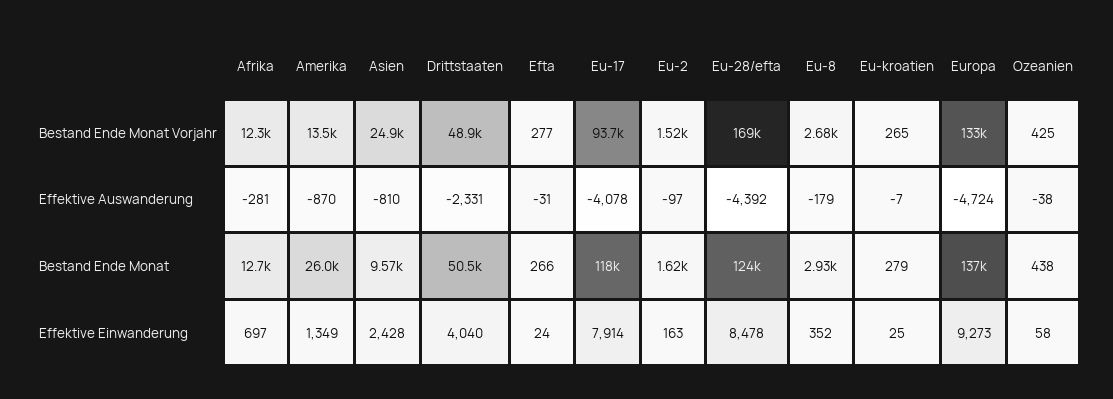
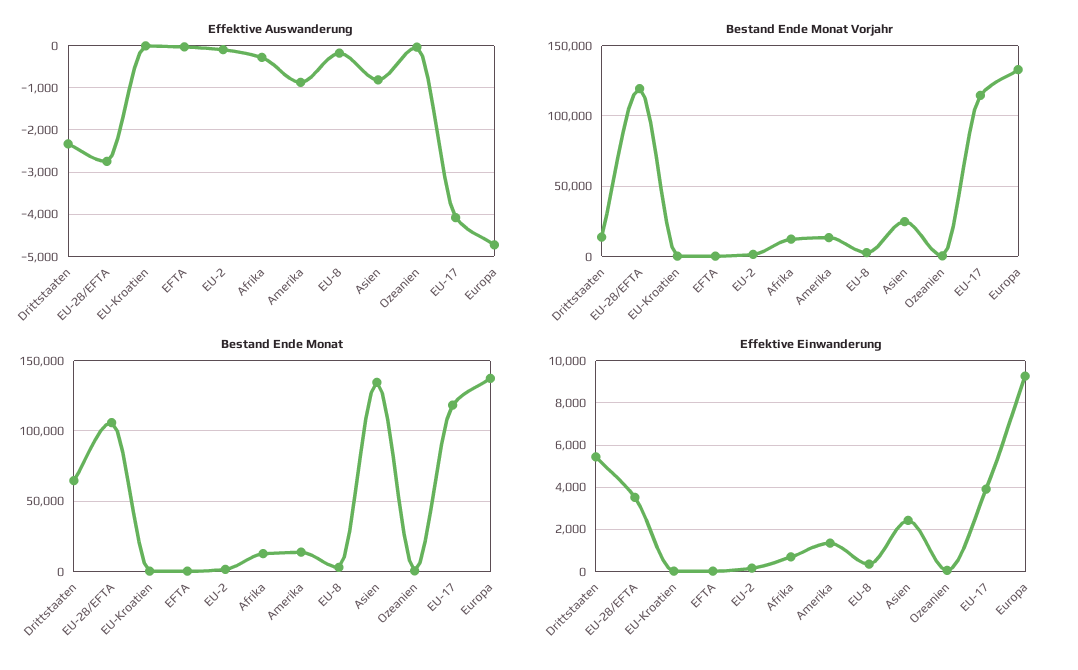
  {
    "Bestand Ende Monat Vorjahr": {
      "Afrika": 12300,
      "Amerika": 13500,
      "Asien": 24900,
-     "Drittstaaten": 48900,
+     "Drittstaaten": 15000,
      "Efta": 277,
-     "Eu-17": 93700,
+     "Eu-17": 115000,
      "Eu-2": 1520,
-     "Eu-28/efta": 169000,
+     "Eu-28/efta": 120000,
      "Eu-8": 2680,
      "Eu-kroatien": 265,
      "Europa": 133000,
      "Ozeanien": 425
    },
    "Effektive Auswanderung": {
      "Afrika": -281,
      "Amerika": -870,
      "Asien": -810,
      "Drittstaaten": -2331,
      "Efta": -31,
      "Eu-17": -4078,
      "Eu-2": -97,
-     "Eu-28/efta": -4392,
+     "Eu-28/efta": -2800,
      "Eu-8": -179,
      "Eu-kroatien": -7,
      "Europa": -4724,
      "Ozeanien": -38
    },
    "Bestand Ende Monat": {
      "Afrika": 12700,
-     "Amerika": 26000,
+     "Amerika": 15000,
-     "Asien": 9570,
+     "Asien": 135000,
-     "Drittstaaten": 50500,
+     "Drittstaaten": 65000,
      "Efta": 266,
      "Eu-17": 118000,
      "Eu-2": 1620,
-     "Eu-28/efta": 124000,
+     "Eu-28/efta": 105000,
      "Eu-8": 2930,
      "Eu-kroatien": 279,
      "Europa": 137000,
      "Ozeanien": 438
    },
    "Effektive Einwanderung": {
      "Afrika": 697,
      "Amerika": 1349,
      "Asien": 2428,
-     "Drittstaaten": 4040,
+     "Drittstaaten": 5500,
      "Efta": 24,
-     "Eu-17": 7914,
+     "Eu-17": 4000,
      "Eu-2": 163,
-     "Eu-28/efta": 8478,
+     "Eu-28/efta": 3500,
      "Eu-8": 352,
      "Eu-kroatien": 25,
      "Europa": 9273,
      "Ozeanien": 58
    }
  }

